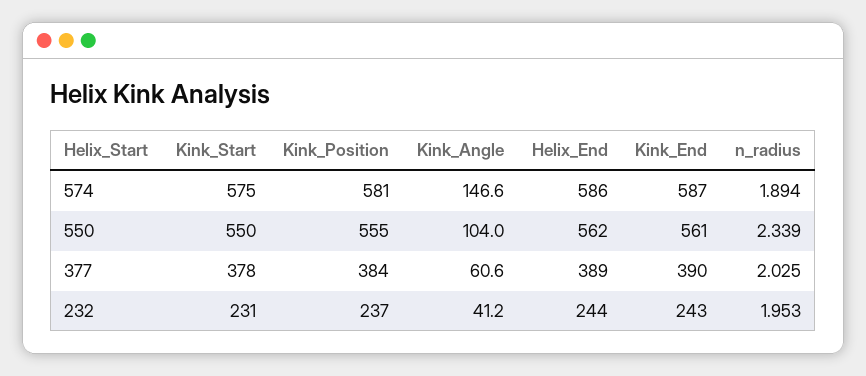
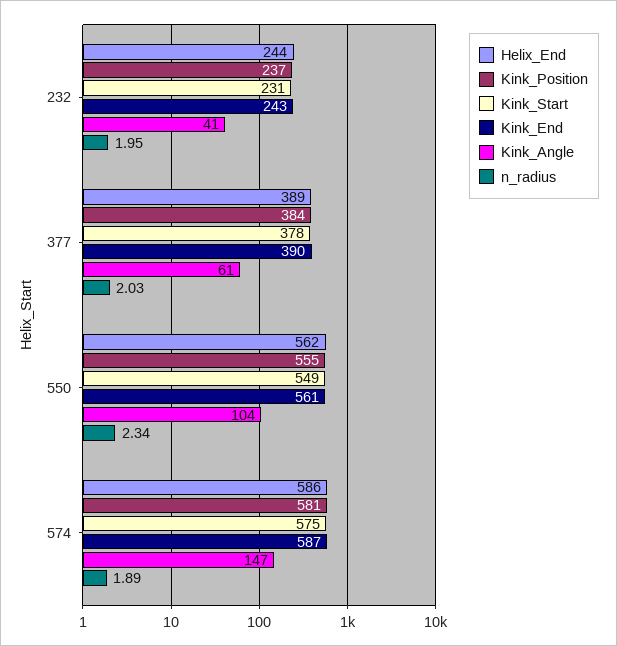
  {
    "Kink_Start": {
      "574": 575,
-     "550": 550,
+     "550": 549,
      "377": 378,
      "232": 231
    },
    "Kink_Position": {
      "574": 581,
      "550": 555,
      "377": 384,
      "232": 237
    },
    "Kink_Angle": {
      "574": 146.6,
      "550": 104,
      "377": 60.6,
      "232": 41.2
    },
    "Helix_End": {
      "574": 586,
      "550": 562,
      "377": 389,
      "232": 244
    },
    "Kink_End": {
      "574": 587,
      "550": 561,
      "377": 390,
      "232": 243
    },
    "n_radius": {
      "574": 1.894,
      "550": 2.339,
      "377": 2.025,
      "232": 1.953
    }
  }

